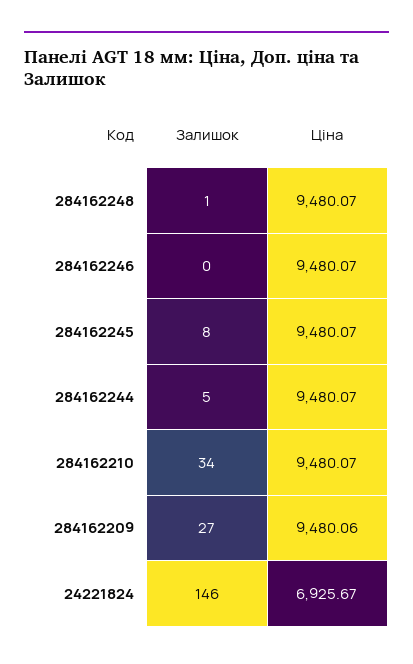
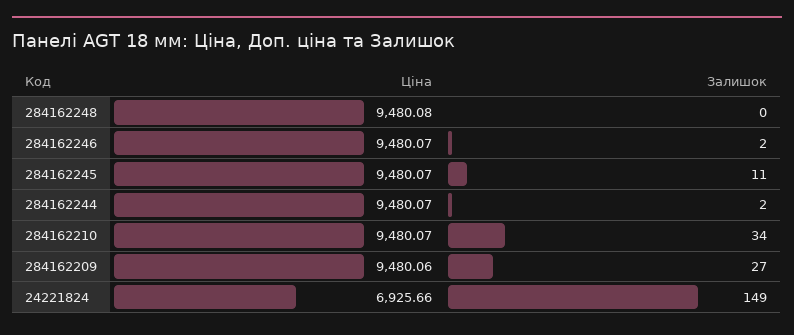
  {
    "Залишок": {
-     "284162248": 1,
+     "284162248": 0,
-     "284162246": 0,
+     "284162246": 2,
-     "284162245": 8,
+     "284162245": 11,
-     "284162244": 5,
+     "284162244": 2,
      "284162210": 34,
      "284162209": 27,
-     "24221824": 146
+     "24221824": 149
    },
    "Ціна": {
-     "284162248": 9480.07,
+     "284162248": 9480.08,
      "284162246": 9480.07,
      "284162245": 9480.07,
      "284162244": 9480.07,
      "284162210": 9480.07,
      "284162209": 9480.06,
-     "24221824": 6925.67
+     "24221824": 6925.66
    }
  }

